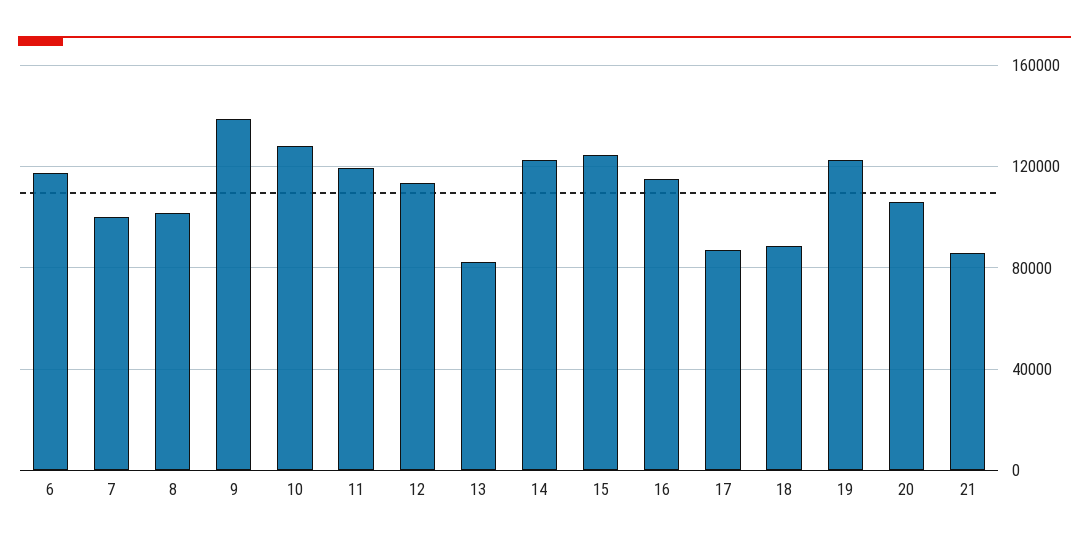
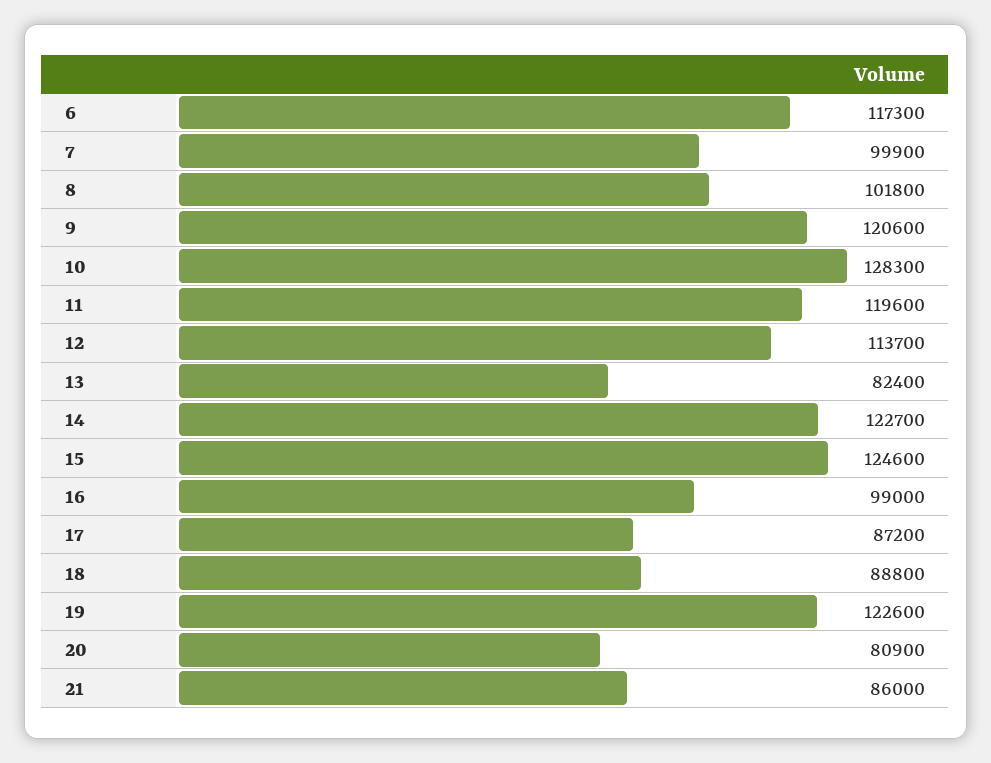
  {
    "6": 117300,
    "7": 99900,
    "8": 101800,
-   "9": 140000,
+   "9": 120600,
    "10": 128300,
    "11": 119600,
    "12": 113700,
    "13": 82400,
    "14": 122700,
    "15": 124600,
-   "16": 115000,
+   "16": 99000,
    "17": 87200,
    "18": 88800,
    "19": 122600,
-   "20": 105000,
+   "20": 80900,
    "21": 86000
  }

